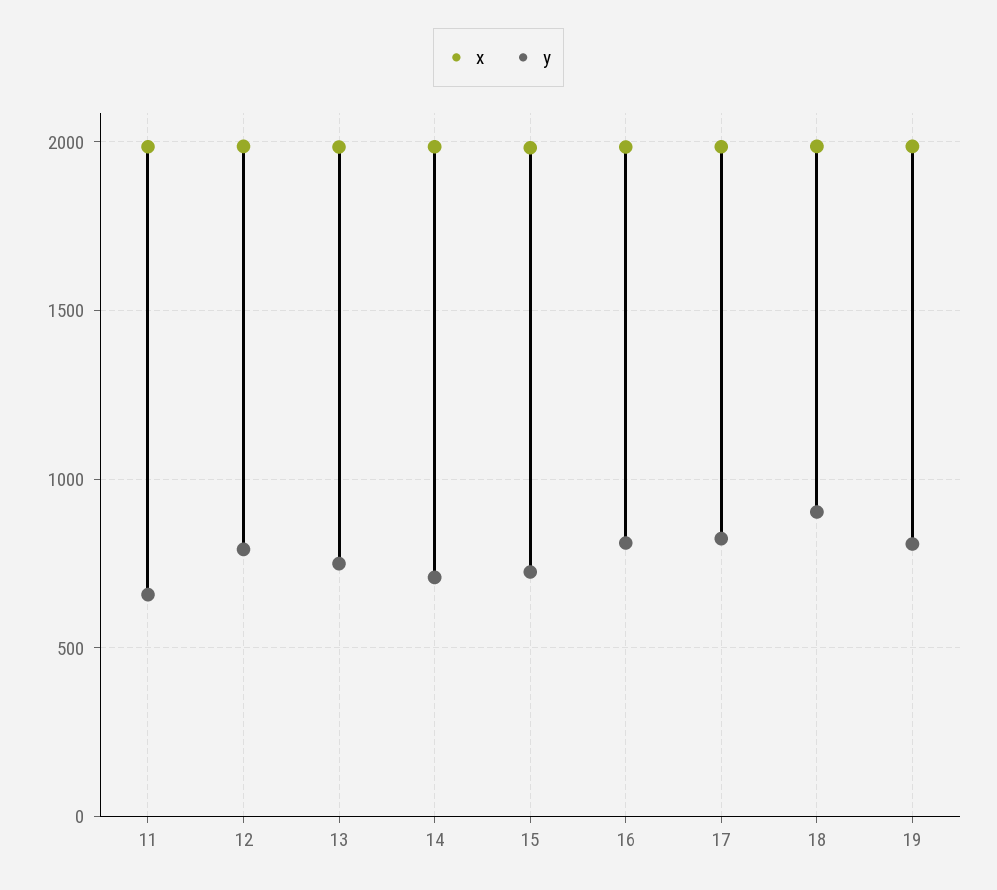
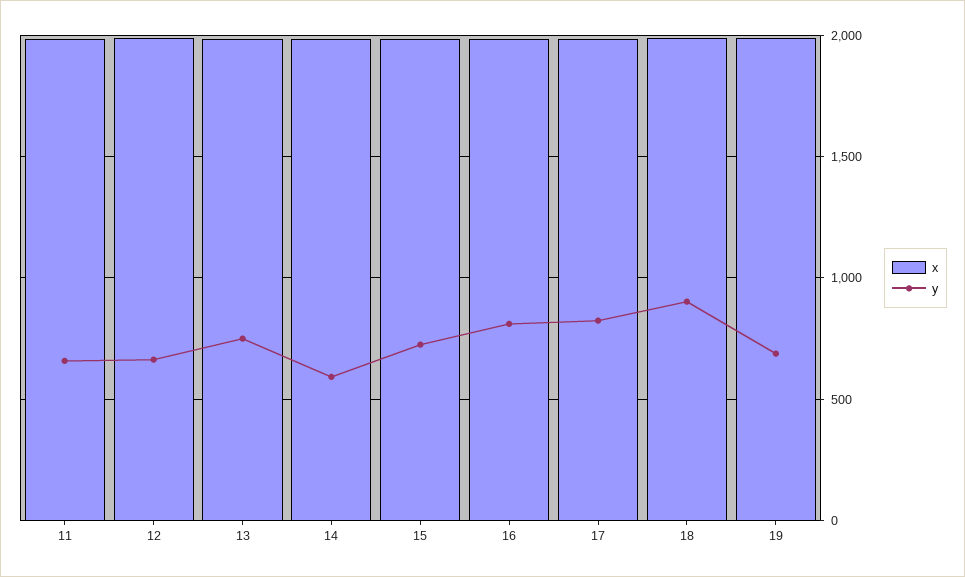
  {
    "x": {
      "11": 2000,
      "12": 2000,
      "13": 2000,
      "14": 2000,
      "15": 2000,
      "16": 2000,
      "17": 2000,
      "18": 2000,
      "19": 2000
    },
    "y": {
      "11": 650,
-     "12": 800,
+     "12": 650,
      "13": 750,
-     "14": 700,
+     "14": 600,
      "15": 750,
      "16": 800,
      "17": 800,
      "18": 900,
-     "19": 800
+     "19": 700
    }
  }

